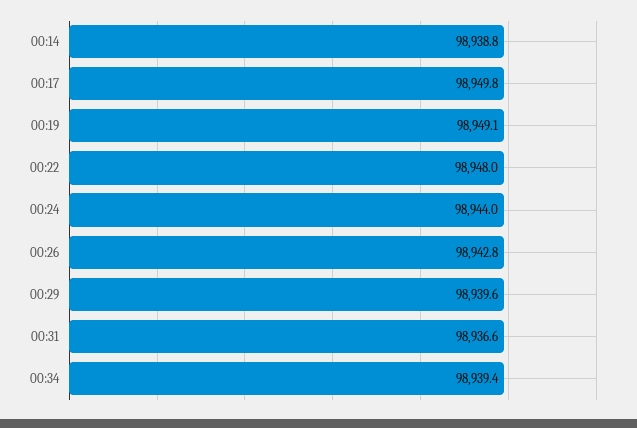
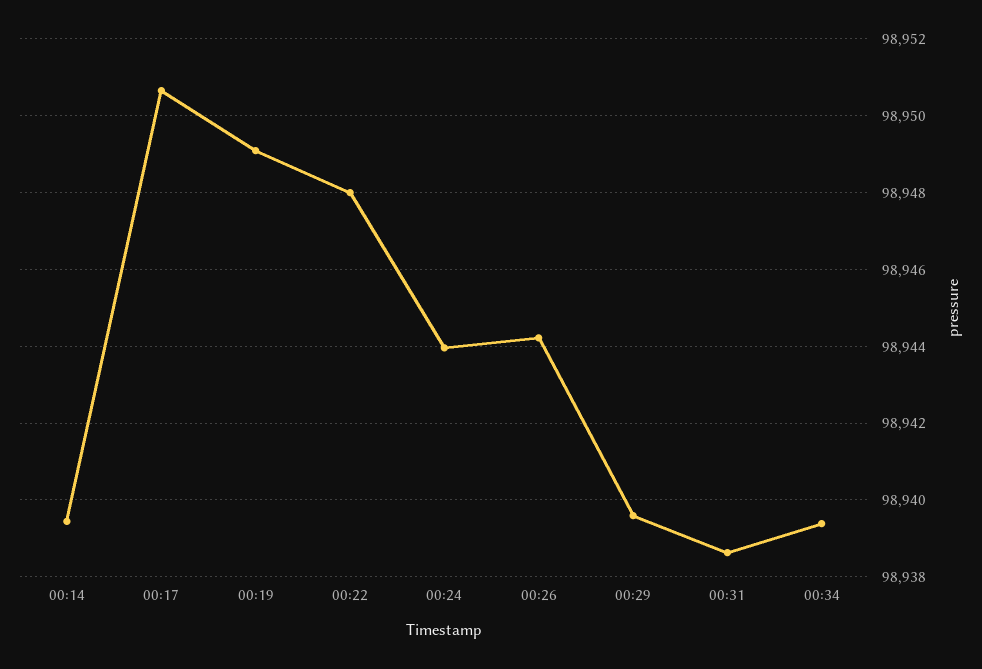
  {
-   "00:14": 98938.8,
+   "00:14": 98939.4,
-   "00:17": 98949.8,
+   "00:17": 98950.6,
    "00:19": 98949.1,
    "00:22": 98948,
    "00:24": 98944,
-   "00:26": 98942.8,
+   "00:26": 98944.2,
    "00:29": 98939.6,
-   "00:31": 98936.6,
+   "00:31": 98938.6,
    "00:34": 98939.4
  }

